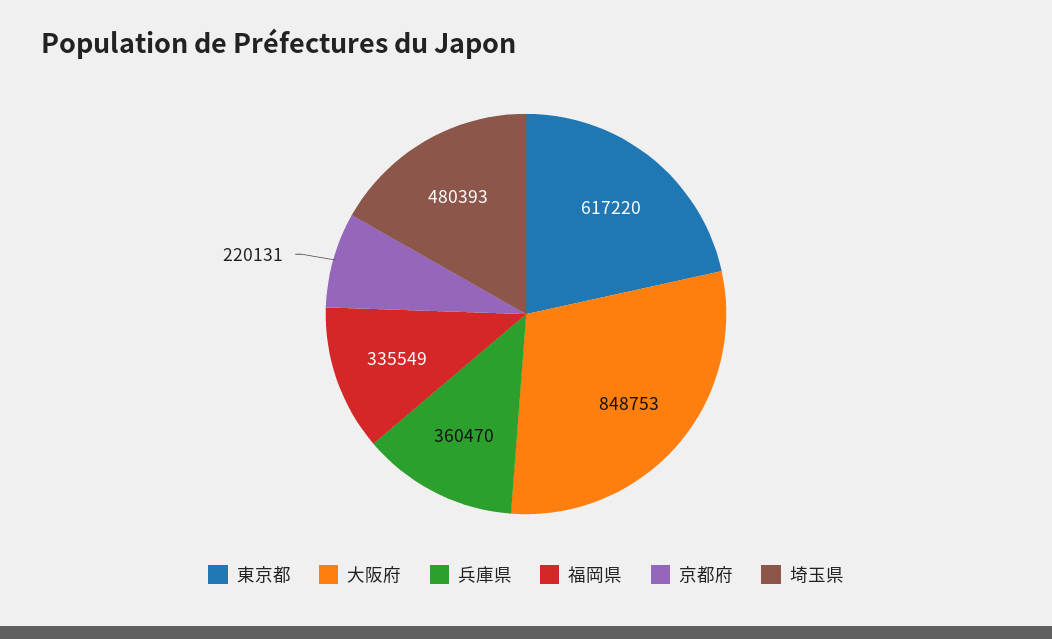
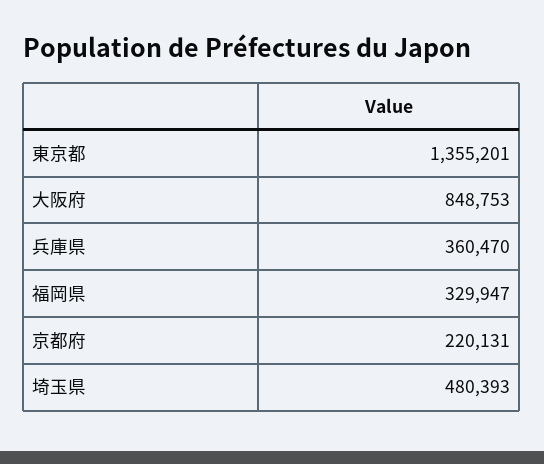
  {
-   "東京都": 617220,
+   "東京都": 1355201,
    "大阪府": 848753,
    "兵庫県": 360470,
-   "福岡県": 335549,
+   "福岡県": 329947,
    "京都府": 220131,
    "埼玉県": 480393
  }

